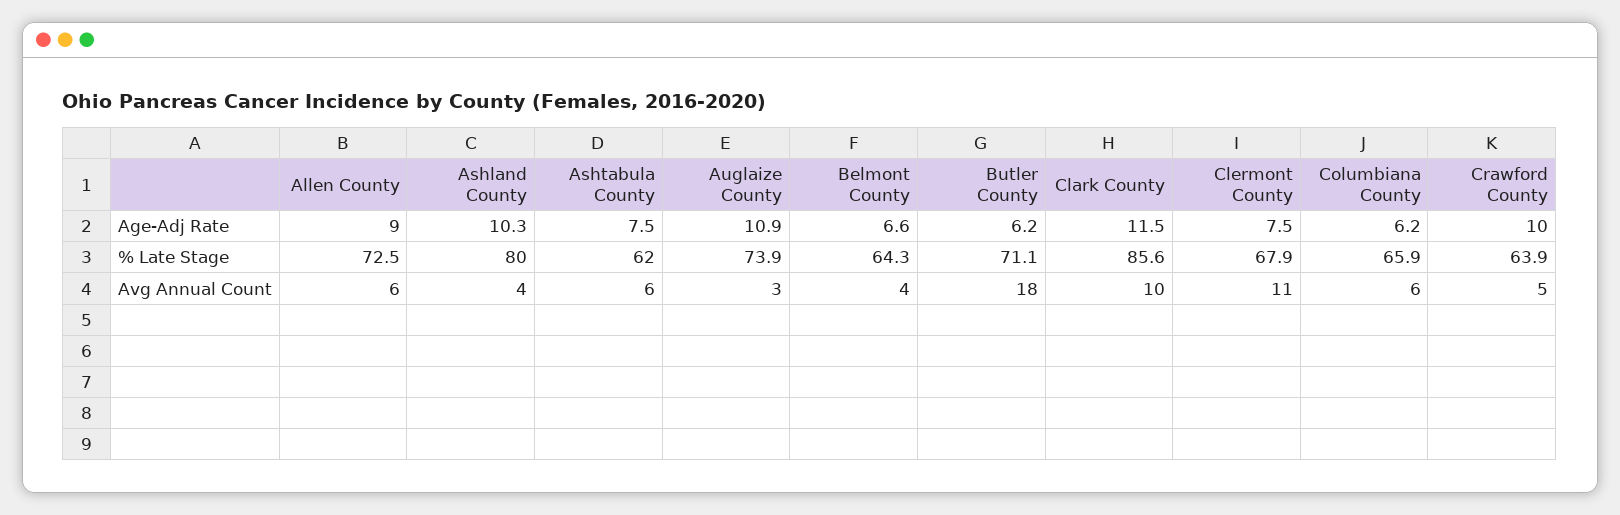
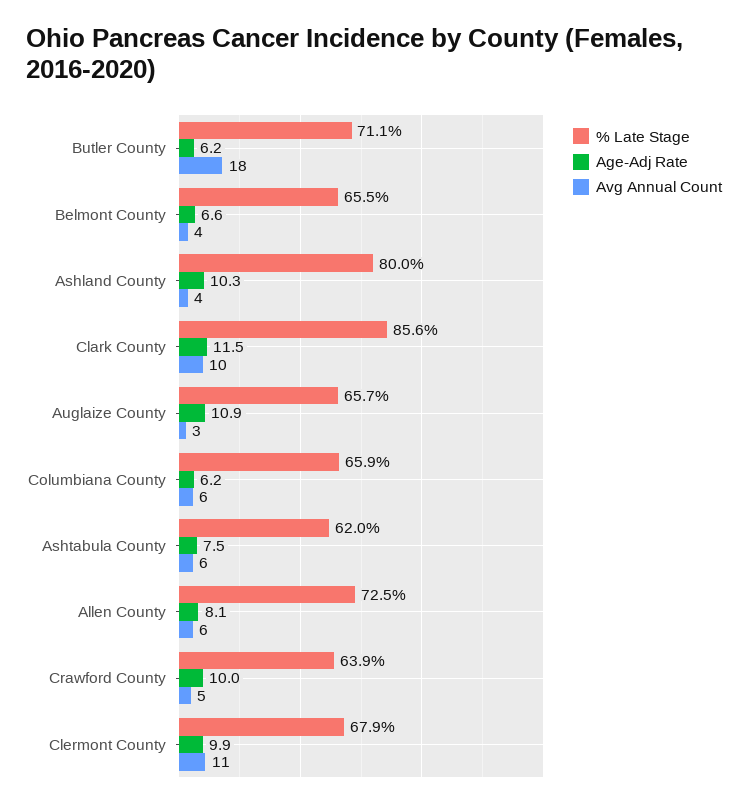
  {
    "Age-Adj Rate": {
-     "Allen County": 9,
+     "Allen County": 8.1,
      "Ashland County": 10.3,
      "Ashtabula County": 7.5,
      "Auglaize County": 10.9,
      "Belmont County": 6.6,
      "Butler County": 6.2,
      "Clark County": 11.5,
-     "Clermont County": 7.5,
+     "Clermont County": 9.9,
      "Columbiana County": 6.2,
      "Crawford County": 10
    },
    "% Late Stage": {
      "Allen County": 72.5,
      "Ashland County": 80,
      "Ashtabula County": 62,
-     "Auglaize County": 73.9,
+     "Auglaize County": 65.7,
-     "Belmont County": 64.3,
+     "Belmont County": 65.5,
      "Butler County": 71.1,
      "Clark County": 85.6,
      "Clermont County": 67.9,
      "Columbiana County": 65.9,
      "Crawford County": 63.9
    },
    "Avg Annual Count": {
      "Allen County": 6,
      "Ashland County": 4,
      "Ashtabula County": 6,
      "Auglaize County": 3,
      "Belmont County": 4,
      "Butler County": 18,
      "Clark County": 10,
      "Clermont County": 11,
      "Columbiana County": 6,
      "Crawford County": 5
    }
  }

